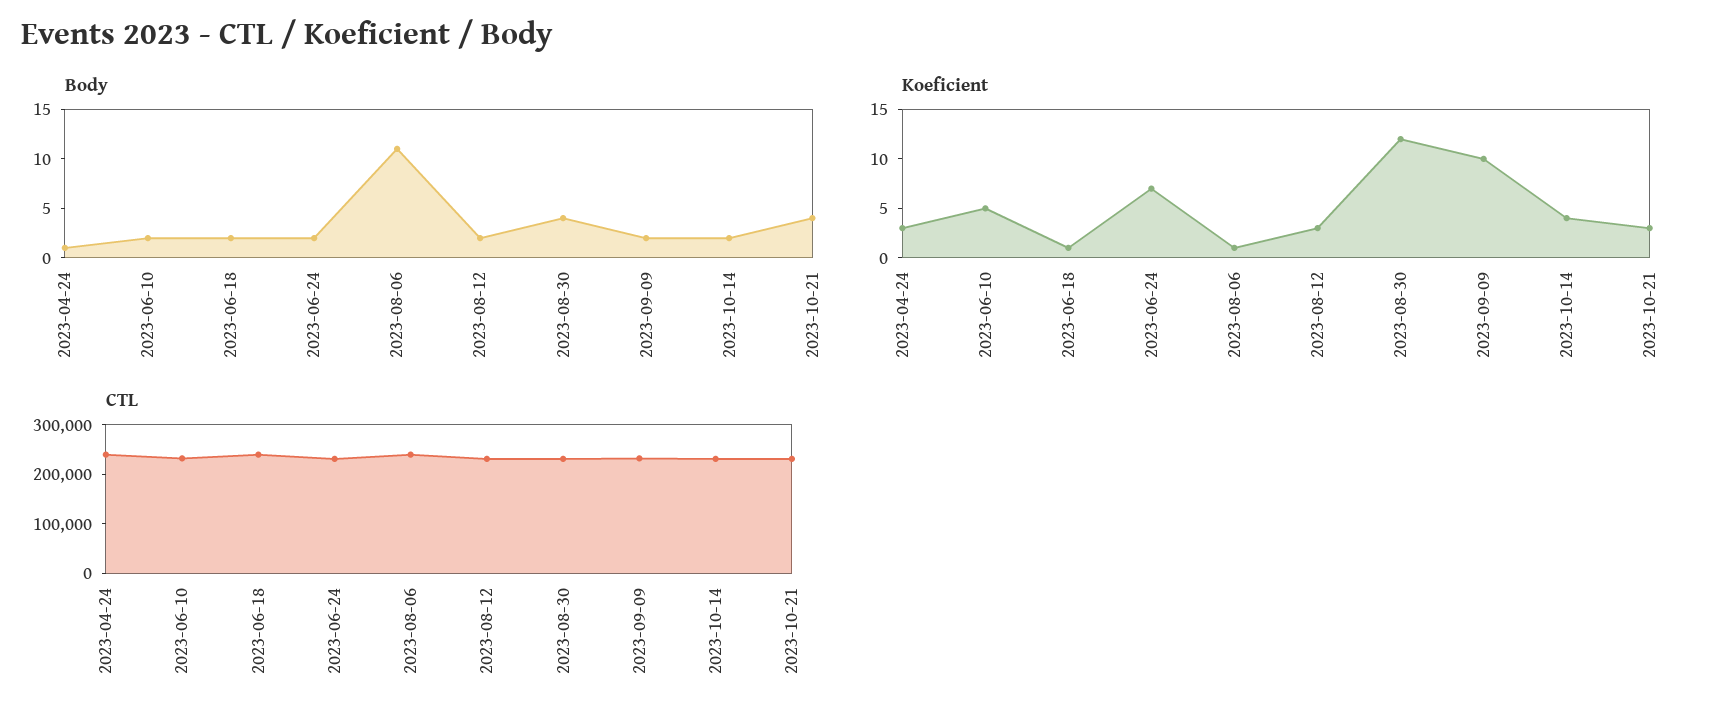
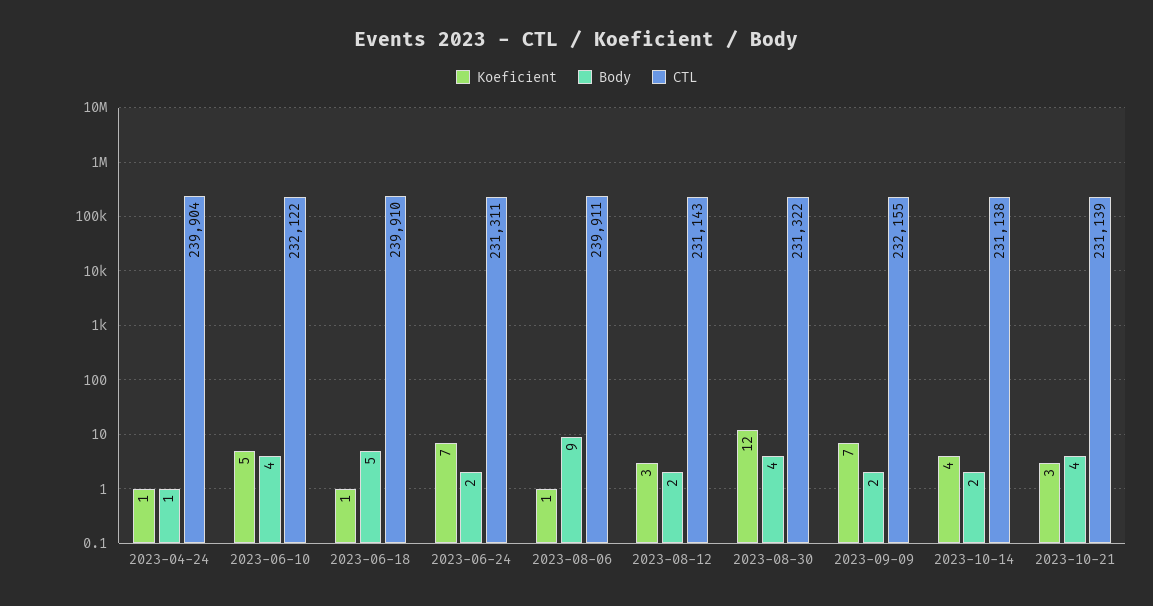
  {
    "Body": {
      "2023-04-24": 1,
-     "2023-06-10": 2,
+     "2023-06-10": 4,
-     "2023-06-18": 2,
+     "2023-06-18": 5,
      "2023-06-24": 2,
-     "2023-08-06": 11,
+     "2023-08-06": 9,
      "2023-08-12": 2,
      "2023-08-30": 4,
      "2023-09-09": 2,
      "2023-10-14": 2,
      "2023-10-21": 4
    },
    "Koeficient": {
-     "2023-04-24": 3,
+     "2023-04-24": 1,
      "2023-06-10": 5,
      "2023-06-18": 1,
      "2023-06-24": 7,
      "2023-08-06": 1,
      "2023-08-12": 3,
      "2023-08-30": 12,
-     "2023-09-09": 10,
+     "2023-09-09": 7,
      "2023-10-14": 4,
      "2023-10-21": 3
    },
    "CTL": {
      "2023-04-24": 239904,
      "2023-06-10": 232122,
      "2023-06-18": 239910,
      "2023-06-24": 231311,
      "2023-08-06": 239911,
      "2023-08-12": 231143,
      "2023-08-30": 231322,
      "2023-09-09": 232155,
      "2023-10-14": 231138,
      "2023-10-21": 231139
    }
  }

